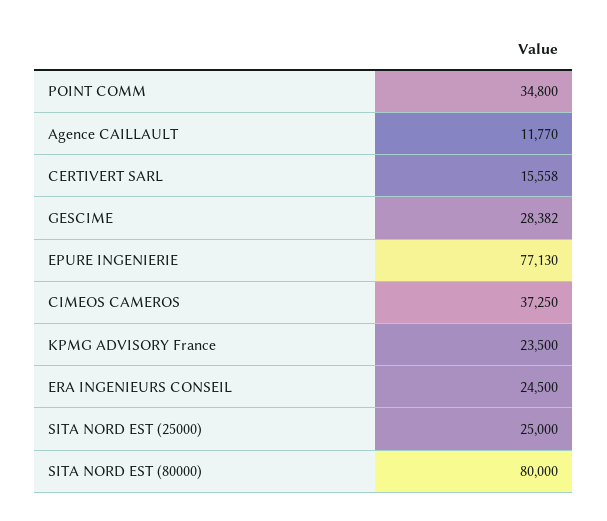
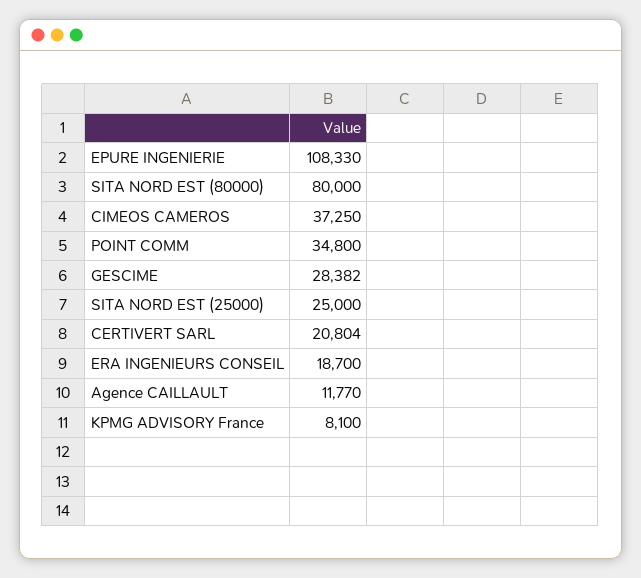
  {
    "POINT COMM": 34800,
    "Agence CAILLAULT": 11770,
-   "CERTIVERT SARL": 15558,
+   "CERTIVERT SARL": 20804,
    "GESCIME": 28382,
-   "EPURE INGENIERIE": 77130,
+   "EPURE INGENIERIE": 108330,
    "CIMEOS CAMEROS": 37250,
-   "KPMG ADVISORY France": 23500,
+   "KPMG ADVISORY France": 8100,
-   "ERA INGENIEURS CONSEIL": 24500,
+   "ERA INGENIEURS CONSEIL": 18700,
    "SITA NORD EST (25000)": 25000,
    "SITA NORD EST (80000)": 80000
  }

